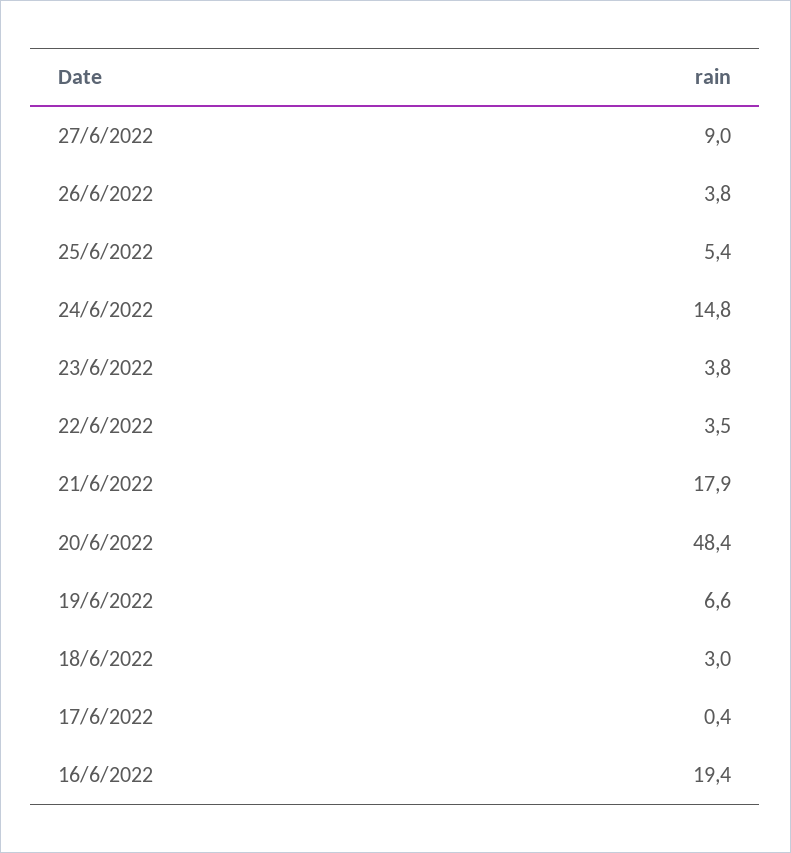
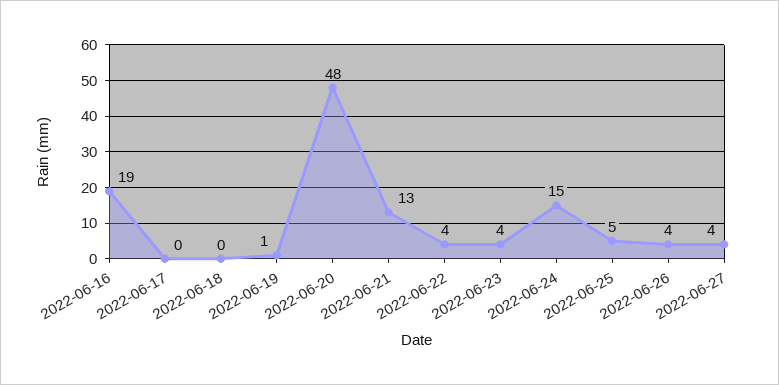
  {
-   "27/6/2022": 9,
+   "27/6/2022": 4,
    "26/6/2022": 3.8,
    "25/6/2022": 5.4,
    "24/6/2022": 14.8,
    "23/6/2022": 3.8,
    "22/6/2022": 3.5,
-   "21/6/2022": 17.9,
+   "21/6/2022": 13,
    "20/6/2022": 48.4,
-   "19/6/2022": 6.6,
+   "19/6/2022": 1,
-   "18/6/2022": 3,
+   "18/6/2022": 0,
    "17/6/2022": 0.4,
    "16/6/2022": 19.4
  }

